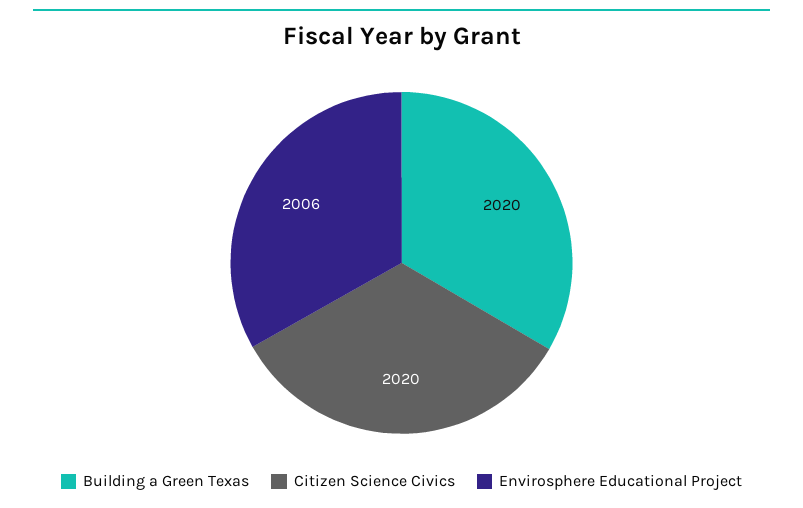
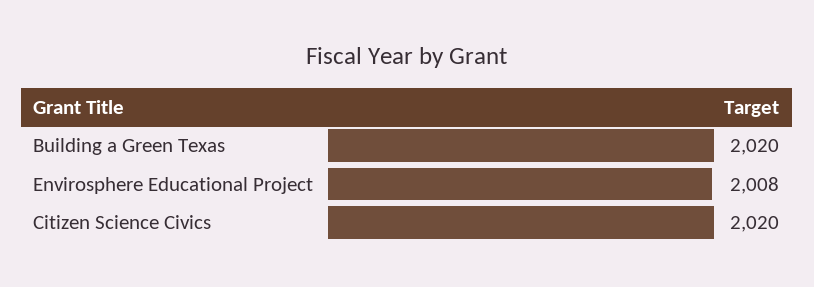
  {
    "Building a Green Texas": 2020,
    "Citizen Science Civics": 2020,
-   "Envirosphere Educational Project": 2006
+   "Envirosphere Educational Project": 2008
  }

